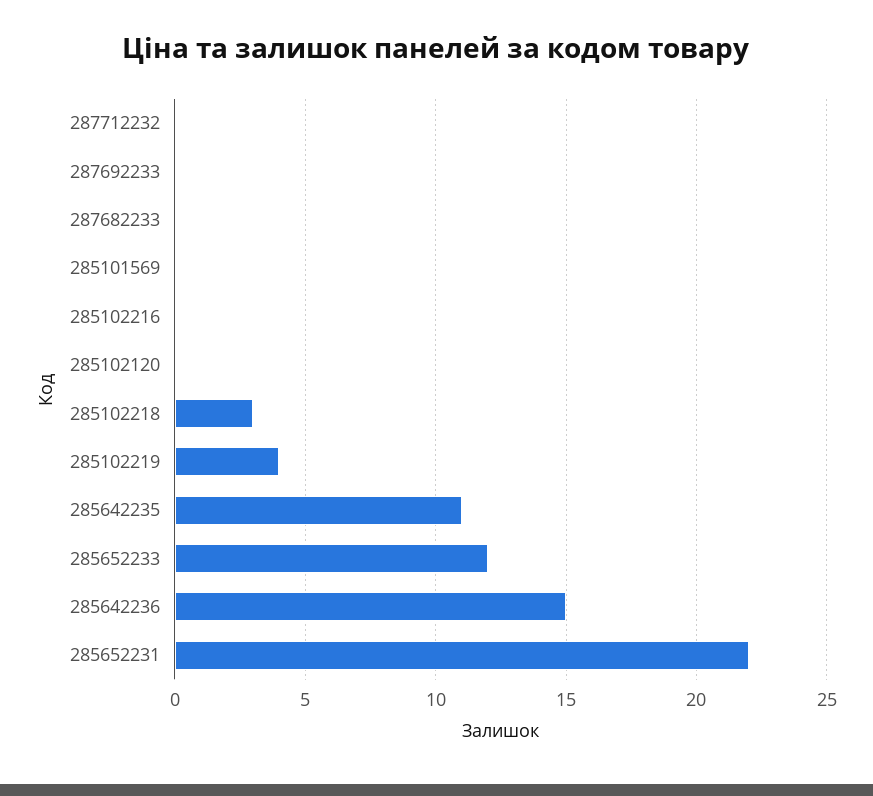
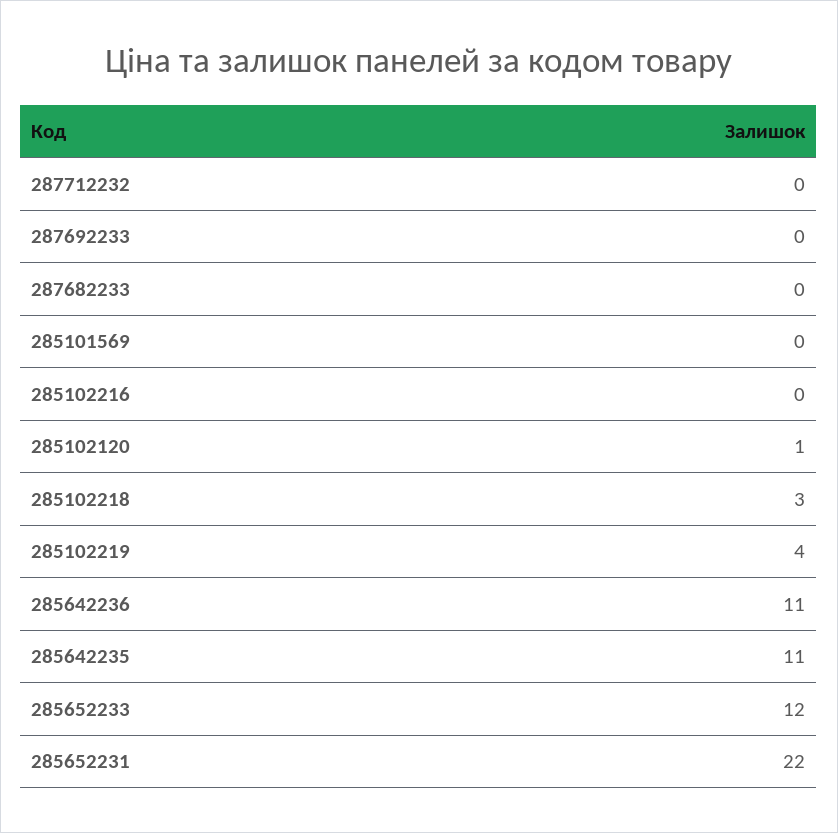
  {
    "287712232": 0,
    "287692233": 0,
    "287682233": 0,
    "285101569": 0,
    "285102216": 0,
-   "285102120": 0,
+   "285102120": 1,
    "285102218": 3,
    "285102219": 4,
    "285642235": 11,
    "285652233": 12,
-   "285642236": 15,
+   "285642236": 11,
    "285652231": 22
  }

